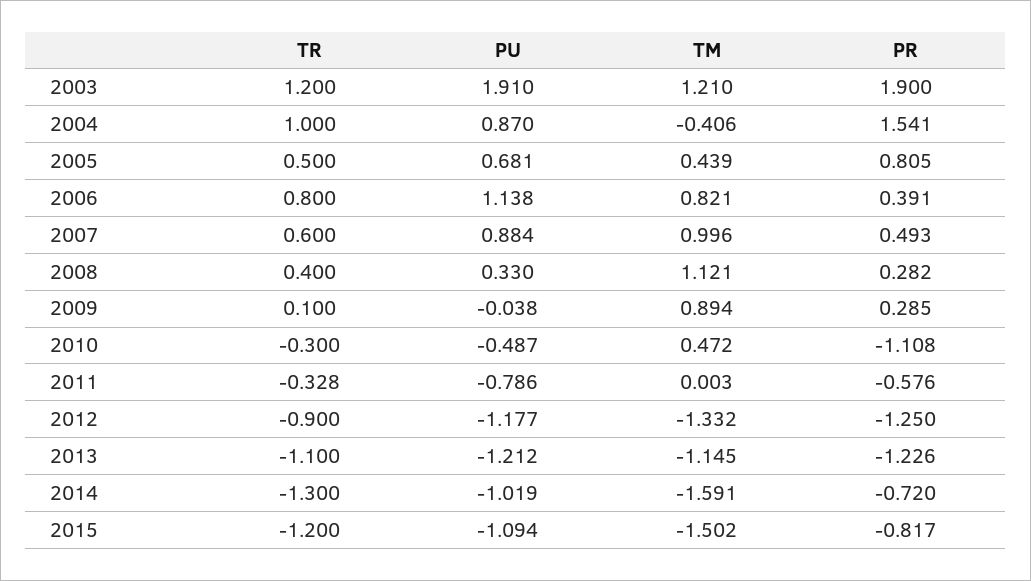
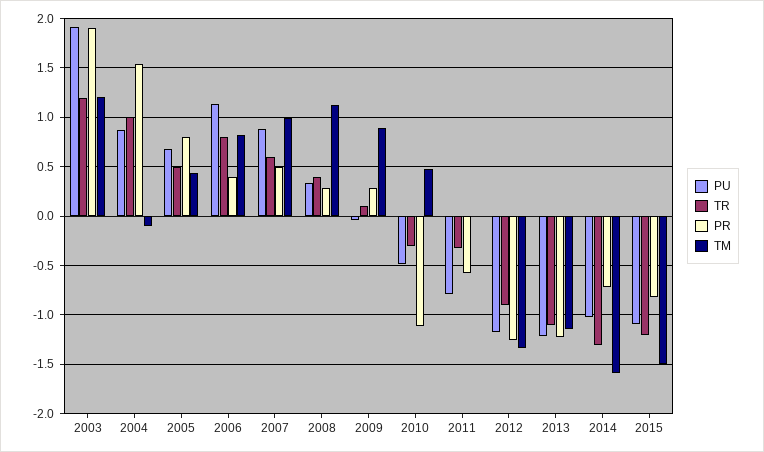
  {
    "TR": {
      "2003": 1.2,
      "2004": 1,
      "2005": 0.5,
      "2006": 0.8,
      "2007": 0.6,
      "2008": 0.4,
      "2009": 0.1,
      "2010": -0.3,
      "2011": -0.328,
      "2012": -0.9,
      "2013": -1.1,
      "2014": -1.3,
      "2015": -1.2
    },
    "PU": {
      "2003": 1.91,
      "2004": 0.87,
      "2005": 0.681,
      "2006": 1.138,
      "2007": 0.884,
      "2008": 0.33,
      "2009": -0.038,
      "2010": -0.487,
      "2011": -0.786,
      "2012": -1.177,
      "2013": -1.212,
      "2014": -1.019,
      "2015": -1.094
    },
    "TM": {
      "2003": 1.21,
-     "2004": -0.406,
+     "2004": -0.1,
      "2005": 0.439,
      "2006": 0.821,
      "2007": 0.996,
      "2008": 1.121,
      "2009": 0.894,
      "2010": 0.472,
      "2011": 0.003,
      "2012": -1.332,
      "2013": -1.145,
      "2014": -1.591,
      "2015": -1.502
    },
    "PR": {
      "2003": 1.9,
      "2004": 1.541,
      "2005": 0.805,
      "2006": 0.391,
      "2007": 0.493,
      "2008": 0.282,
      "2009": 0.285,
      "2010": -1.108,
      "2011": -0.576,
      "2012": -1.25,
      "2013": -1.226,
      "2014": -0.72,
      "2015": -0.817
    }
  }

